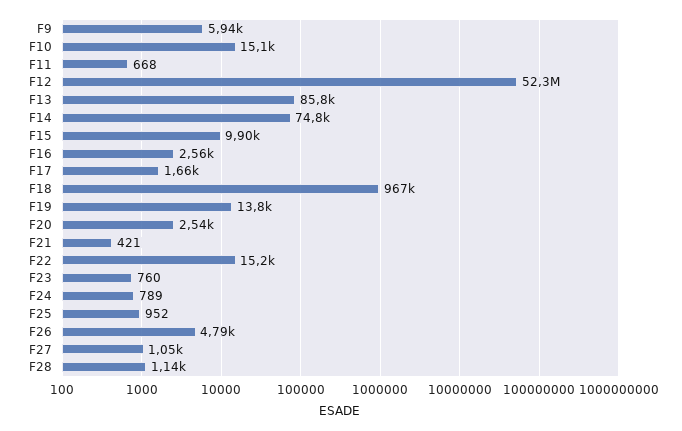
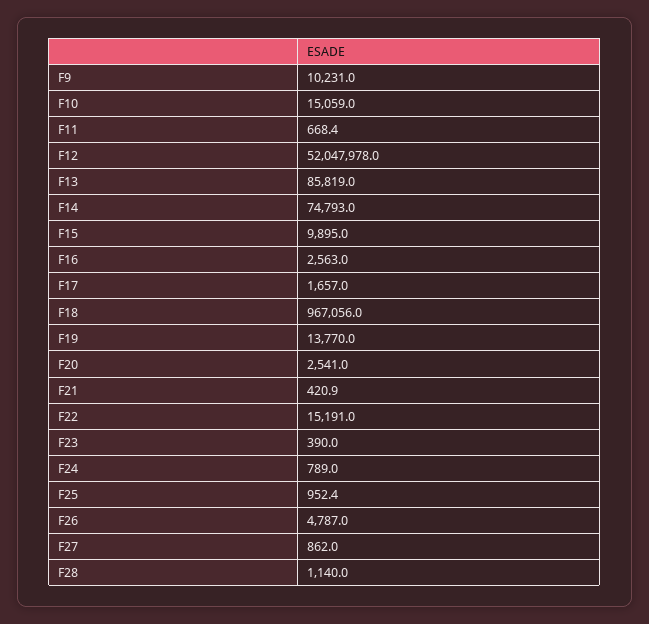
  {
-   "F9": 5940,
+   "F9": 10231,
    "F10": 15059,
    "F11": 668.4,
-   "F12": 52300000,
+   "F12": 52047978,
    "F13": 85819,
    "F14": 74793,
    "F15": 9895,
    "F16": 2563,
    "F17": 1657,
    "F18": 967056,
    "F19": 13770,
    "F20": 2541,
    "F21": 420.9,
    "F22": 15191,
-   "F23": 760,
+   "F23": 390,
    "F24": 789,
    "F25": 952.4,
    "F26": 4787,
-   "F27": 1050,
+   "F27": 862,
    "F28": 1140
  }

